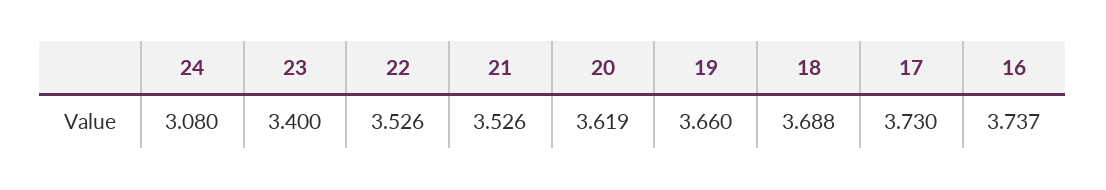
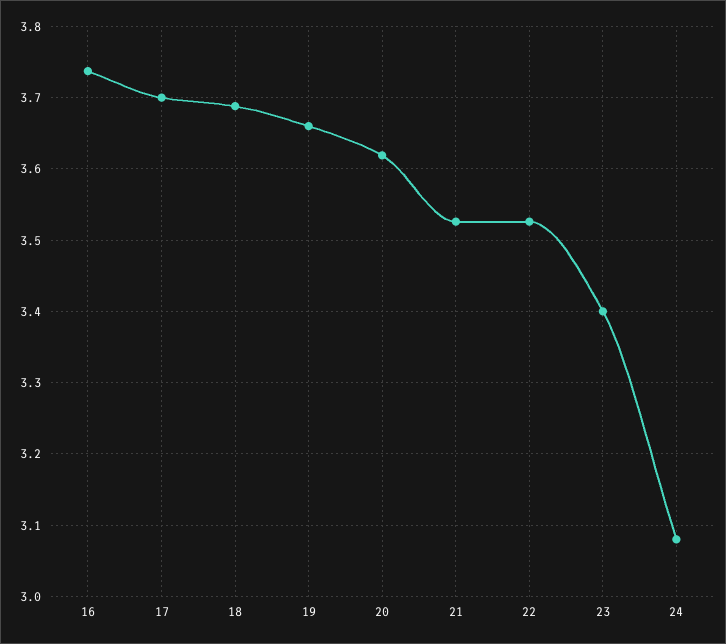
  {
    "24": 3.08,
    "23": 3.4,
    "22": 3.526,
    "21": 3.526,
    "20": 3.619,
    "19": 3.66,
    "18": 3.688,
-   "17": 3.73,
+   "17": 3.7,
    "16": 3.737
  }

